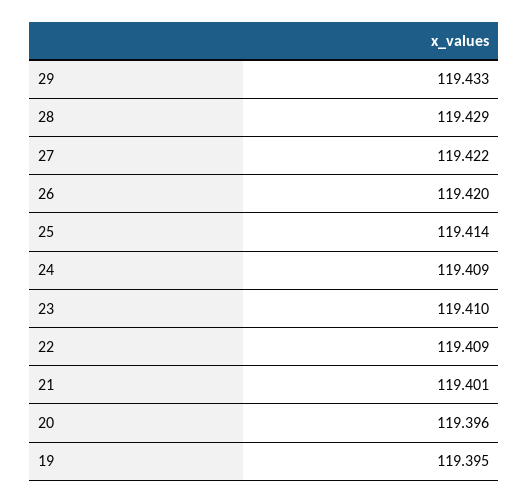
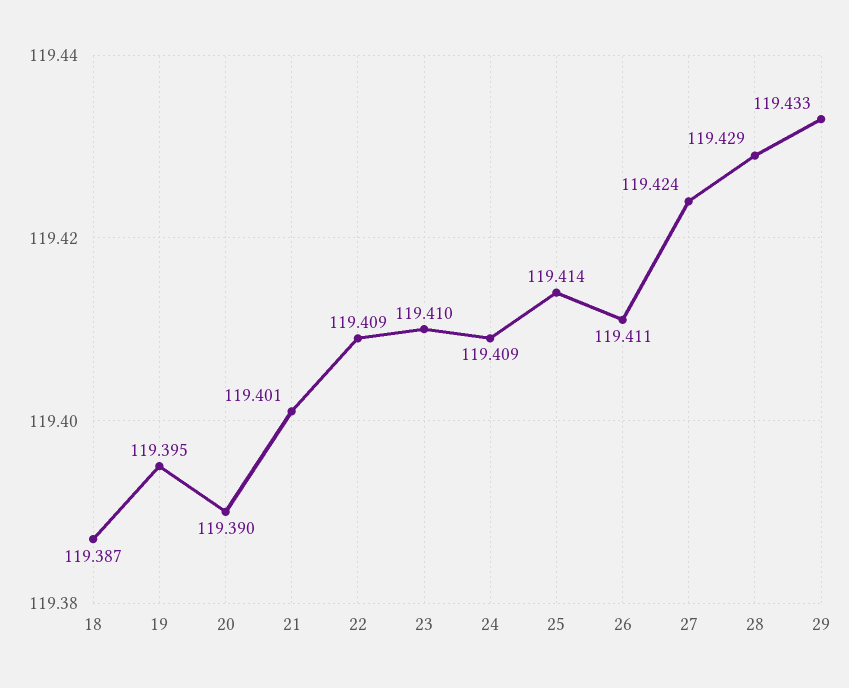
  {
    "29": 119.433,
    "28": 119.429,
-   "27": 119.422,
+   "27": 119.424,
-   "26": 119.42,
+   "26": 119.411,
    "25": 119.414,
    "24": 119.409,
    "23": 119.41,
    "22": 119.409,
    "21": 119.401,
-   "20": 119.396,
+   "20": 119.39,
-   "19": 119.395
+   "19": 119.395,
+   "18": 119.387
  }

